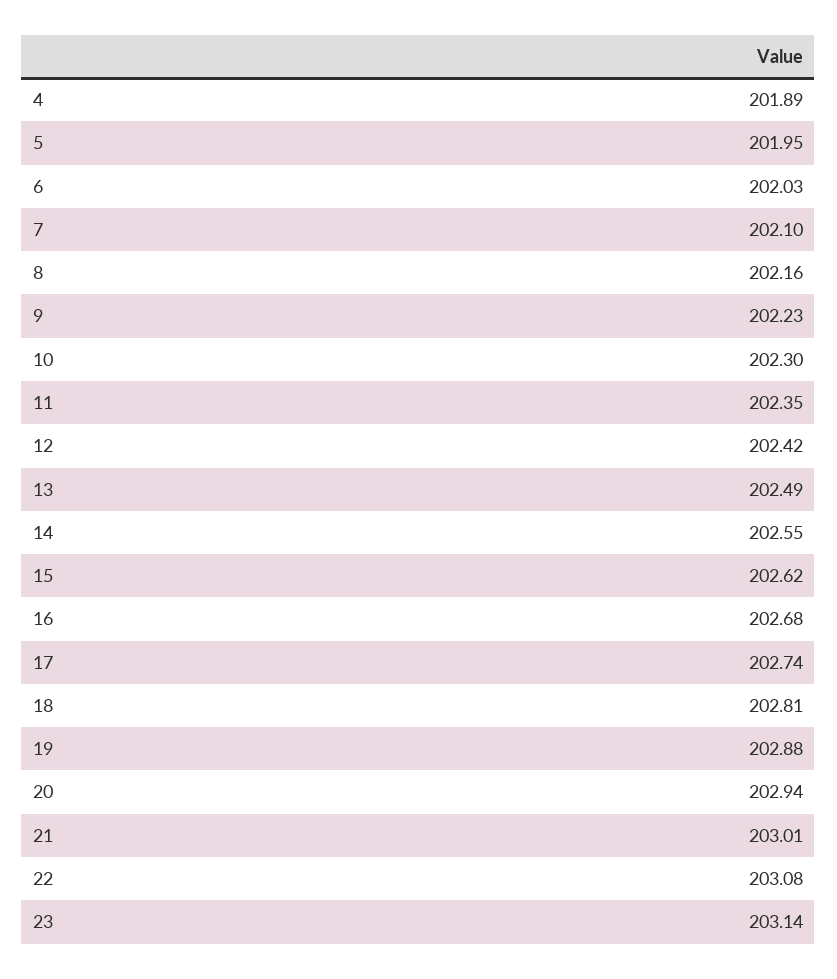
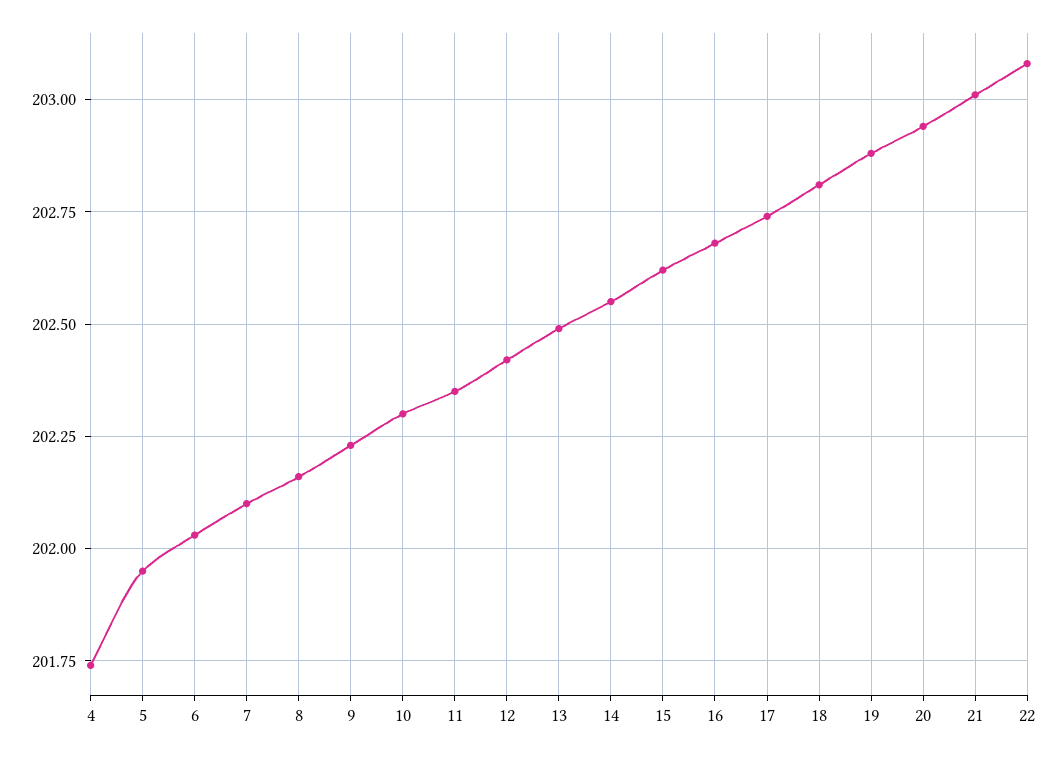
  {
-   "4": 201.89,
+   "4": 201.75,
    "5": 201.95,
    "6": 202.03,
    "7": 202.1,
    "8": 202.16,
    "9": 202.23,
    "10": 202.3,
    "11": 202.35,
    "12": 202.42,
    "13": 202.49,
    "14": 202.55,
    "15": 202.62,
    "16": 202.68,
    "17": 202.74,
    "18": 202.81,
    "19": 202.88,
    "20": 202.94,
    "21": 203.01,
-   "22": 203.08,
+   "22": 203.08
-   "23": 203.14
  }

